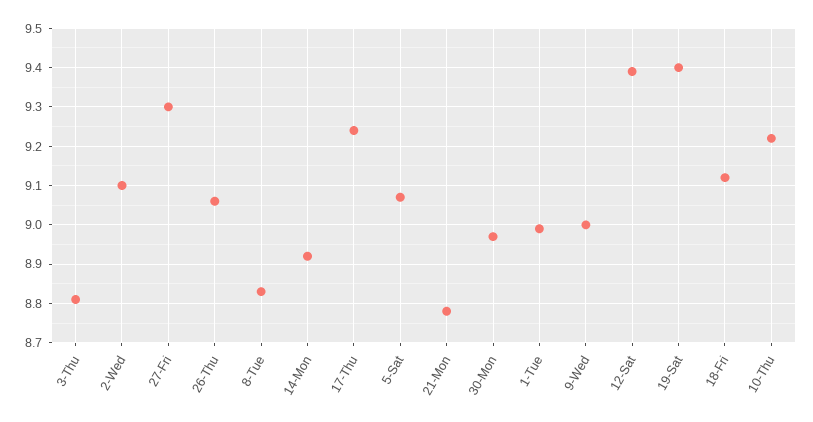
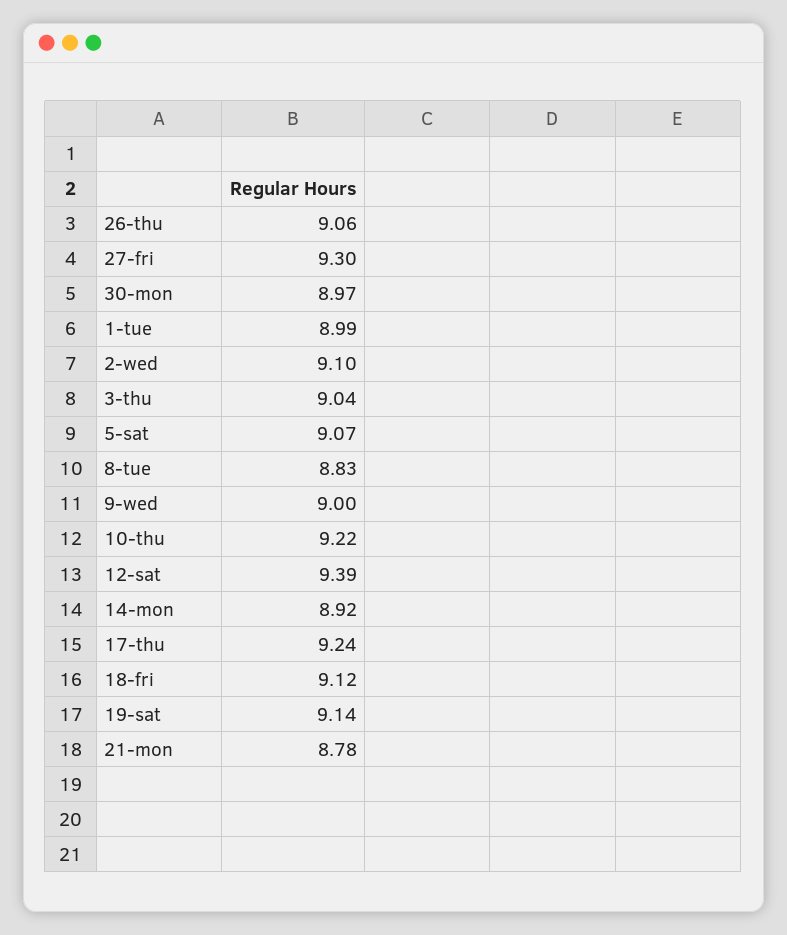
  {
-   "3-Thu": 8.8,
+   "3-Thu": 9.04,
    "2-Wed": 9.1,
    "27-Fri": 9.3,
    "26-Thu": 9.06,
    "8-Tue": 8.83,
    "14-Mon": 8.92,
    "17-Thu": 9.24,
    "5-Sat": 9.07,
    "21-Mon": 8.78,
    "30-Mon": 8.97,
    "1-Tue": 8.99,
    "9-Wed": 9,
    "12-Sat": 9.39,
-   "19-Sat": 9.4,
+   "19-Sat": 9.14,
    "18-Fri": 9.12,
    "10-Thu": 9.22
  }

